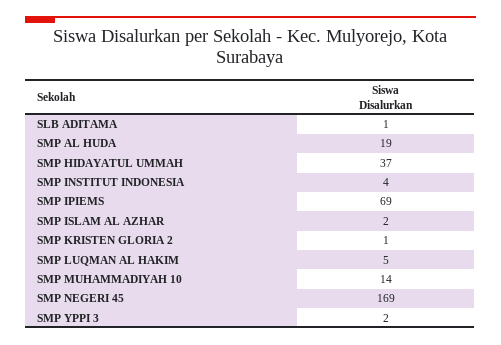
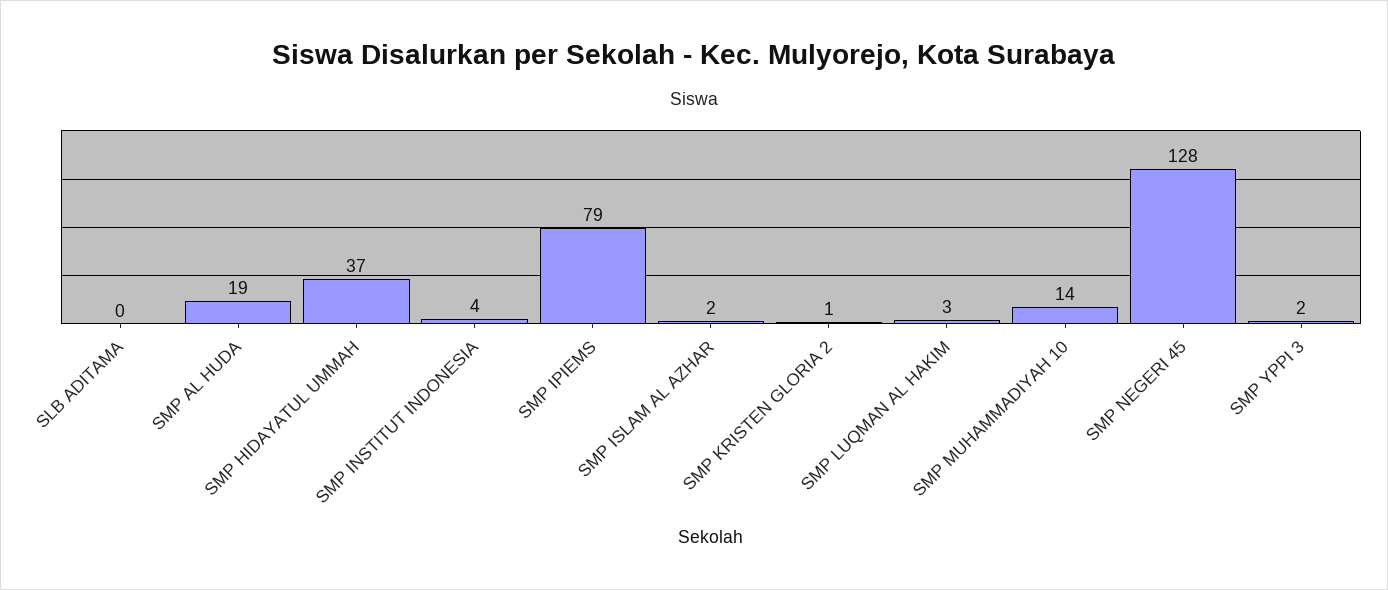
  {
-   "SLB ADITAMA": 1,
+   "SLB ADITAMA": 0,
    "SMP AL HUDA": 19,
    "SMP HIDAYATUL UMMAH": 37,
    "SMP INSTITUT INDONESIA": 4,
-   "SMP IPIEMS": 69,
+   "SMP IPIEMS": 79,
    "SMP ISLAM AL AZHAR": 2,
    "SMP KRISTEN GLORIA 2": 1,
-   "SMP LUQMAN AL HAKIM": 5,
+   "SMP LUQMAN AL HAKIM": 3,
    "SMP MUHAMMADIYAH 10": 14,
-   "SMP NEGERI 45": 169,
+   "SMP NEGERI 45": 128,
    "SMP YPPI 3": 2
  }

